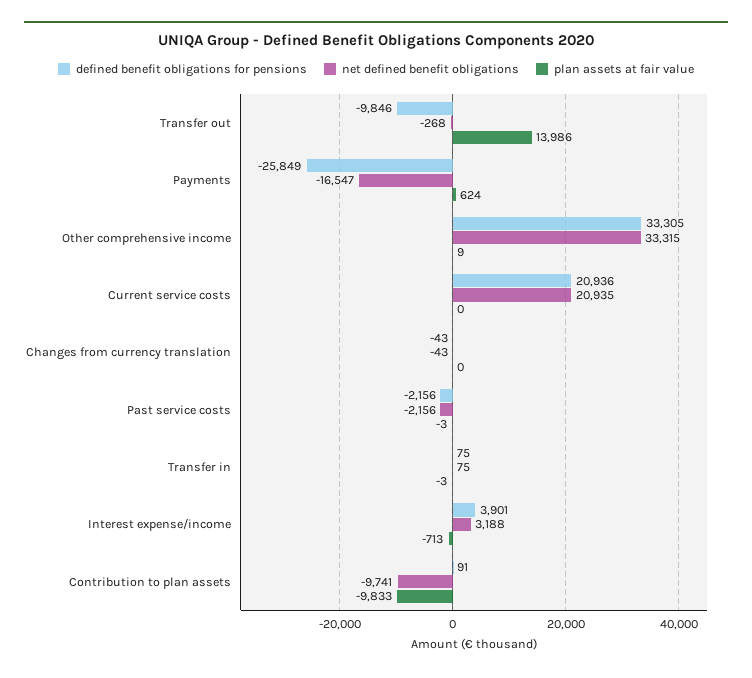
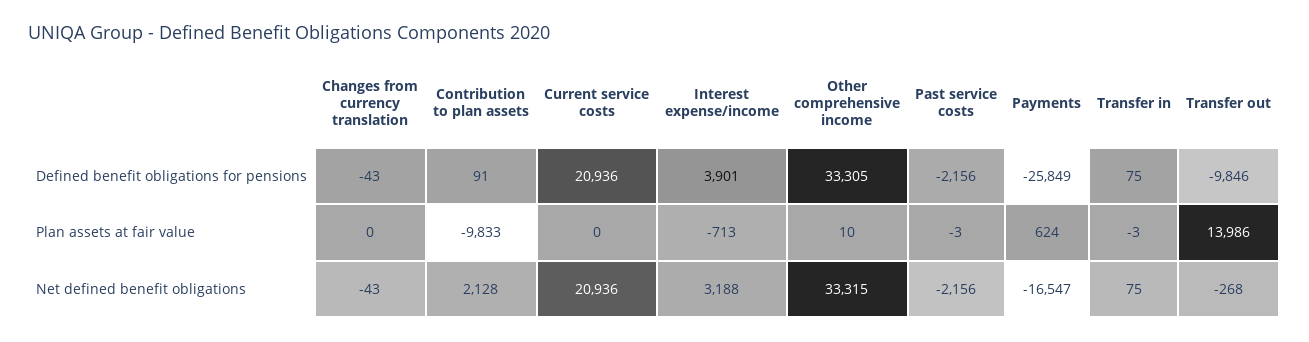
  {
    "defined benefit obligations for pensions": {
      "Transfer out": -9846,
      "Payments": -25849,
      "Other comprehensive income": 33305,
      "Current service costs": 20936,
      "Changes from currency translation": -43,
      "Past service costs": -2156,
      "Transfer in": 75,
      "Interest expense/income": 3901,
      "Contribution to plan assets": 91
    },
    "net defined benefit obligations": {
      "Transfer out": -268,
      "Payments": -16547,
      "Other comprehensive income": 33315,
-     "Current service costs": 20935,
+     "Current service costs": 20936,
      "Changes from currency translation": -43,
      "Past service costs": -2156,
      "Transfer in": 75,
      "Interest expense/income": 3188,
-     "Contribution to plan assets": -9741
+     "Contribution to plan assets": 2128
    },
    "plan assets at fair value": {
      "Transfer out": 13986,
      "Payments": 624,
-     "Other comprehensive income": 9,
+     "Other comprehensive income": 10,
      "Current service costs": 0,
      "Changes from currency translation": 0,
      "Past service costs": -3,
      "Transfer in": -3,
      "Interest expense/income": -713,
      "Contribution to plan assets": -9833
    }
  }

